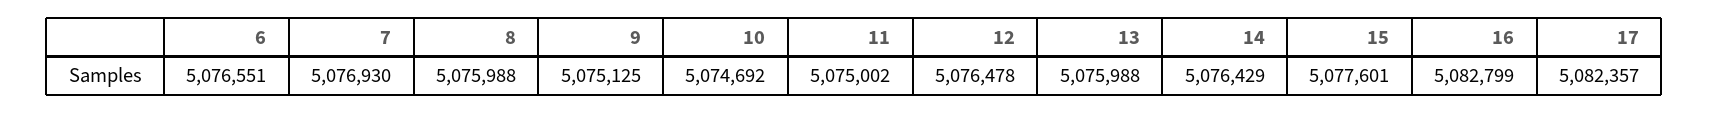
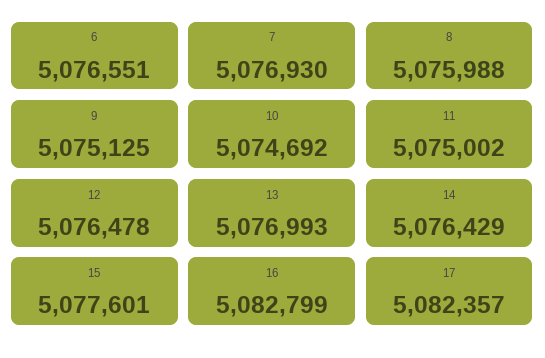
  {
    "6": 5076551,
    "7": 5076930,
    "8": 5075988,
    "9": 5075125,
    "10": 5074692,
    "11": 5075002,
    "12": 5076478,
-   "13": 5075988,
+   "13": 5076993,
    "14": 5076429,
    "15": 5077601,
    "16": 5082799,
    "17": 5082357
  }

